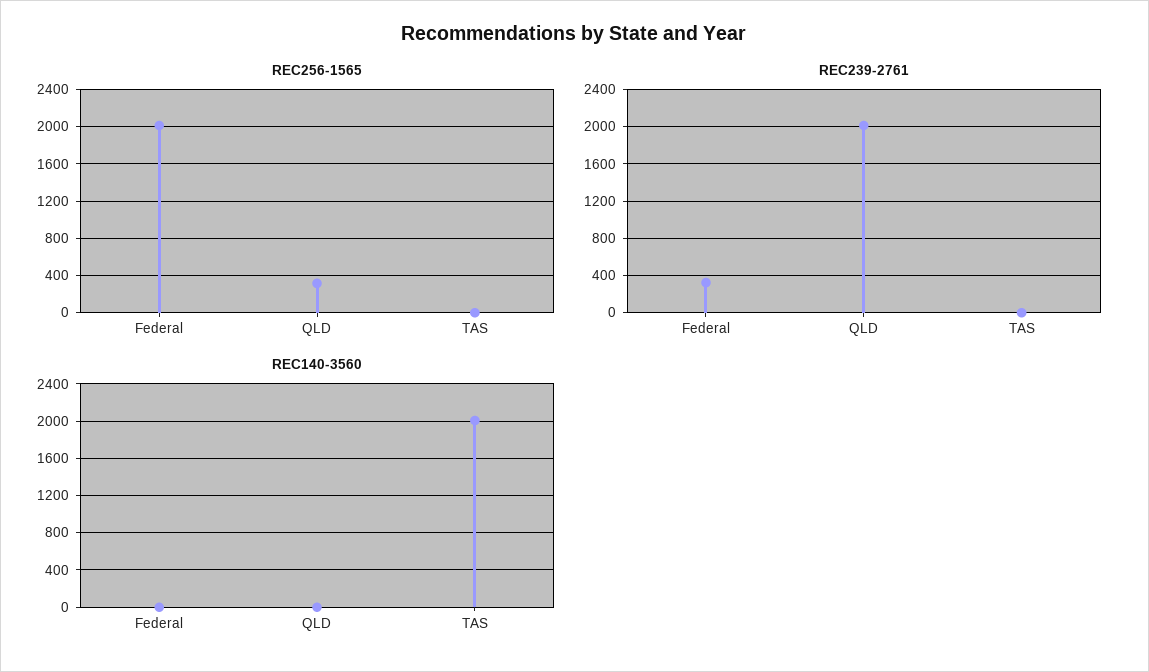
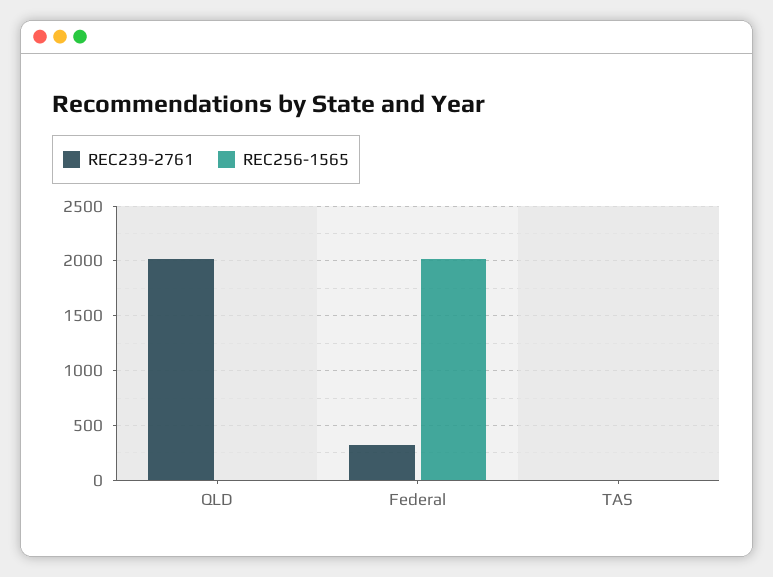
  {
    "REC256-1565": {
      "Federal": 2000,
-     "QLD": 300,
+     "QLD": 0,
      "TAS": 0
    },
    "REC239-2761": {
      "Federal": 300,
      "QLD": 2000,
      "TAS": 0
-   },
+   }
-   "REC140-3560": {
-     "Federal": 0,
-     "QLD": 0,
-     "TAS": 2000
-   }
  }

